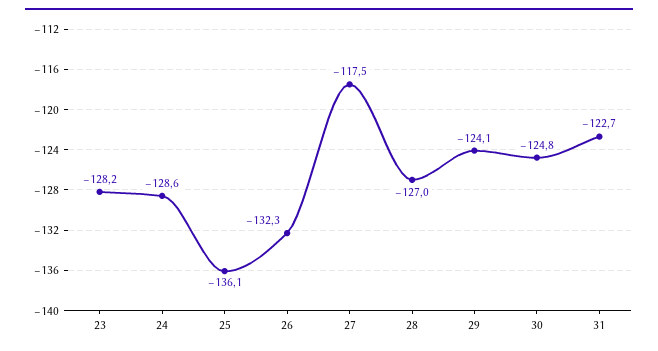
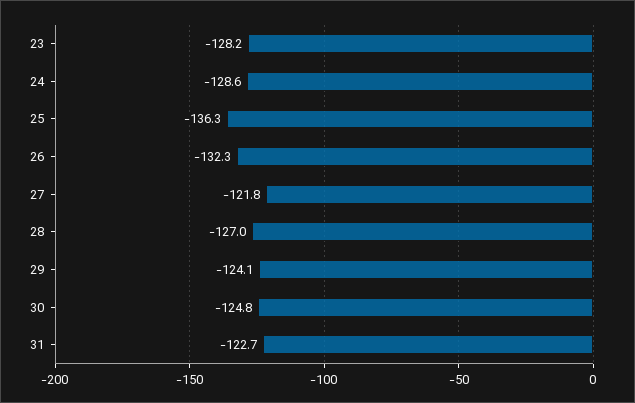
  {
    "23": -128.2,
    "24": -128.6,
-   "25": -136.1,
+   "25": -136.3,
    "26": -132.3,
-   "27": -117.5,
+   "27": -121.8,
    "28": -127,
    "29": -124.1,
    "30": -124.8,
    "31": -122.7
  }

